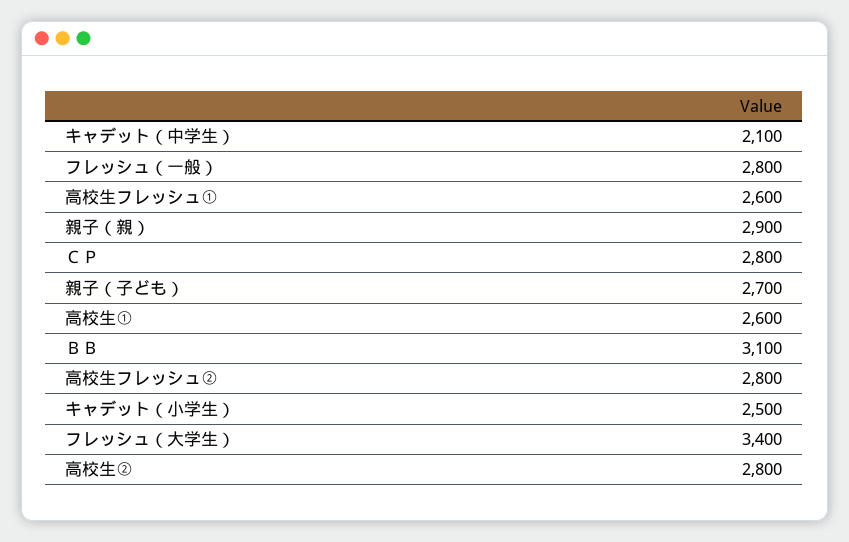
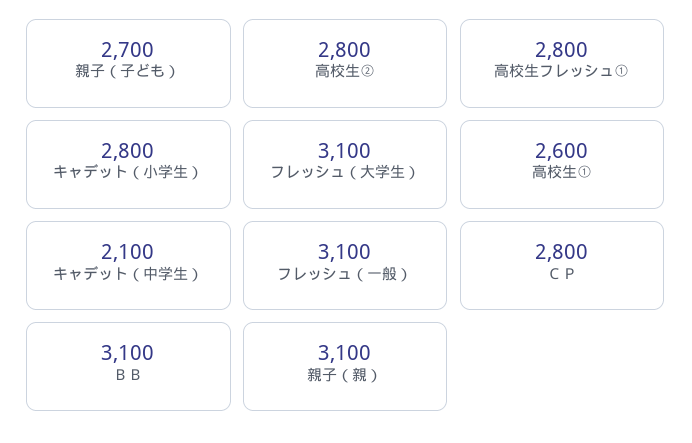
  {
    "キャデット（中学生）": 2100,
-   "フレッシュ（一般）": 2800,
+   "フレッシュ（一般）": 3100,
-   "高校生フレッシュ①": 2600,
+   "高校生フレッシュ①": 2800,
-   "親子（親）": 2900,
+   "親子（親）": 3100,
    "ＣＰ": 2800,
    "親子（子ども）": 2700,
    "高校生①": 2600,
    "ＢＢ": 3100,
-   "高校生フレッシュ②": 2800,
-   "キャデット（小学生）": 2500,
+   "キャデット（小学生）": 2800,
-   "フレッシュ（大学生）": 3400,
+   "フレッシュ（大学生）": 3100,
    "高校生②": 2800
  }

